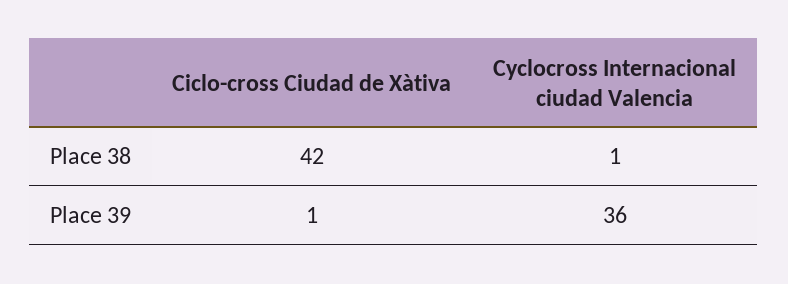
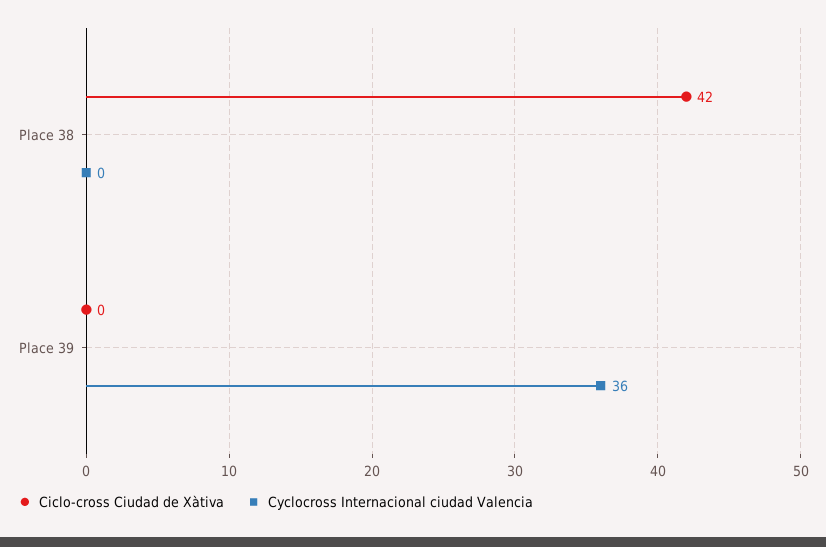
  {
    "Ciclo-cross Ciudad de Xàtiva": {
      "Place 38": 42,
-     "Place 39": 1
+     "Place 39": 0
    },
    "Cyclocross Internacional ciudad Valencia": {
-     "Place 38": 1,
+     "Place 38": 0,
      "Place 39": 36
    }
  }

